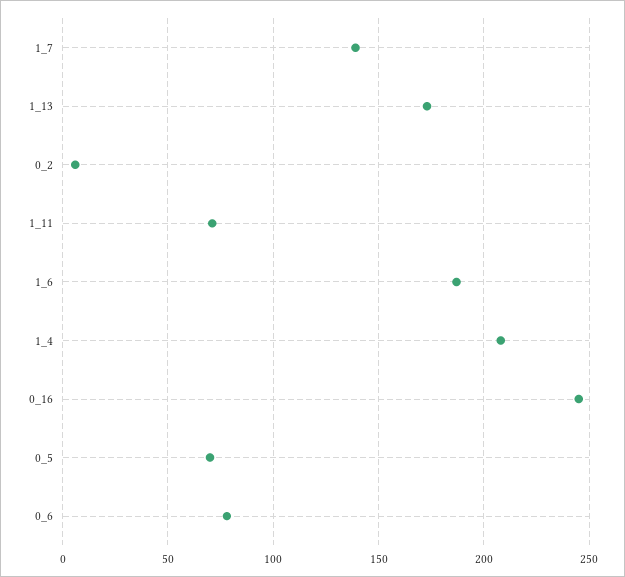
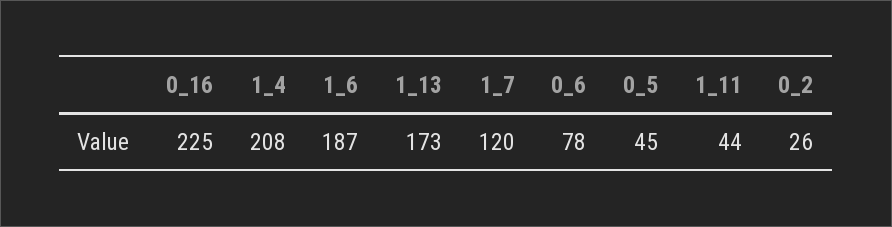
  {
-   "1_7": 140,
+   "1_7": 120,
    "1_13": 173,
-   "0_2": 5,
+   "0_2": 26,
-   "1_11": 70,
+   "1_11": 44,
    "1_6": 187,
    "1_4": 208,
-   "0_16": 245,
+   "0_16": 225,
-   "0_5": 70,
+   "0_5": 45,
    "0_6": 78
  }

